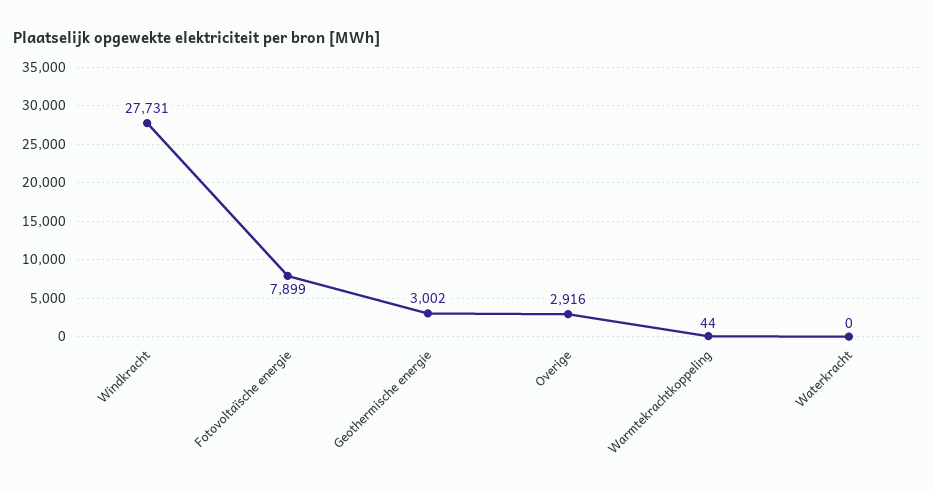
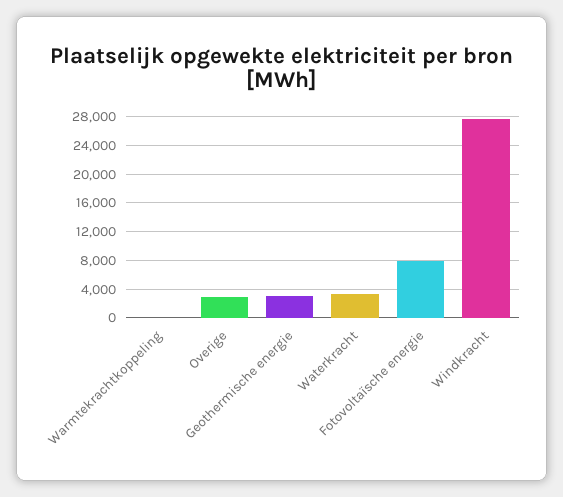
  {
    "Windkracht": 27731,
    "Fotovoltaïsche energie": 7899,
    "Geothermische energie": 3002,
    "Overige": 2916,
    "Warmtekrachtkoppeling": 44,
-   "Waterkracht": 0
+   "Waterkracht": 3000
  }

